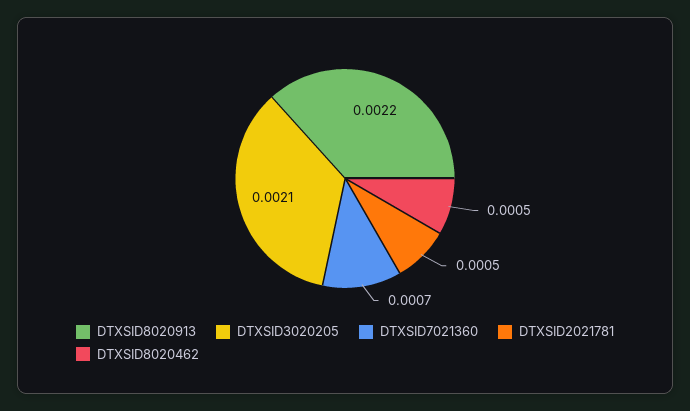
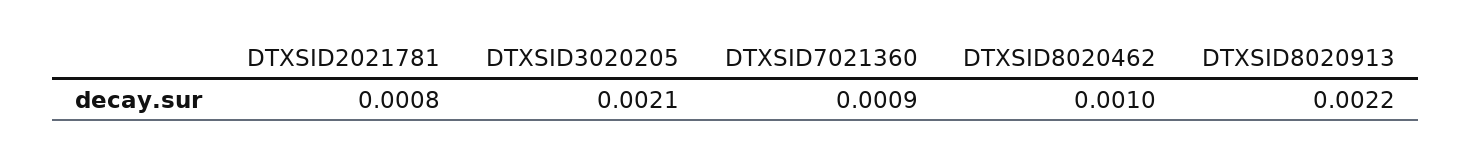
  {
    "DTXSID8020913": 0.0022,
    "DTXSID3020205": 0.0021,
-   "DTXSID7021360": 0.0007,
+   "DTXSID7021360": 0.0009,
-   "DTXSID2021781": 0.0005,
+   "DTXSID2021781": 0.0008,
-   "DTXSID8020462": 0.0005
+   "DTXSID8020462": 0.001
  }

